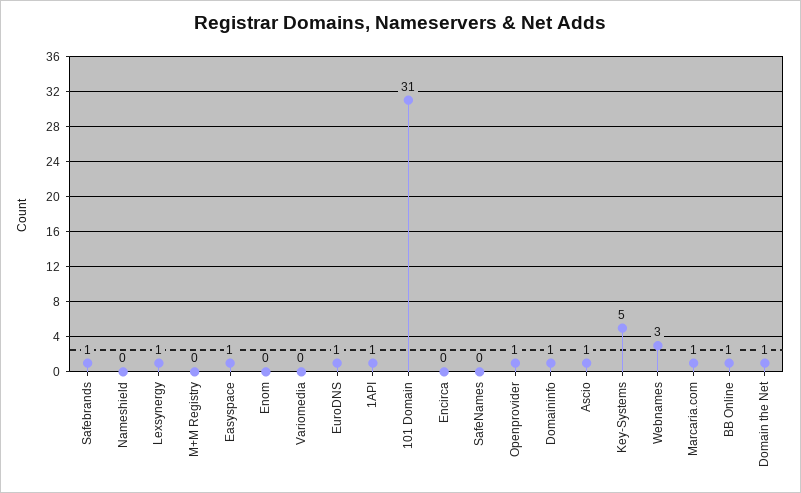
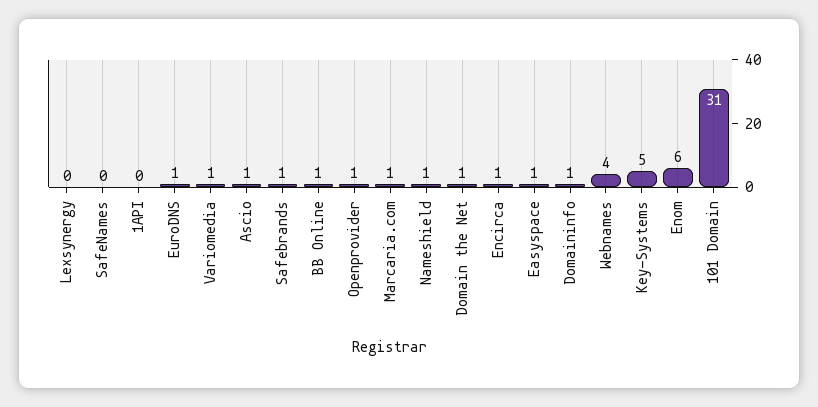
  {
    "Safebrands": 1,
-   "Nameshield": 0,
+   "Nameshield": 1,
-   "Lexsynergy": 1,
+   "Lexsynergy": 0,
-   "M+M Registry": 0,
    "Easyspace": 1,
-   "Enom": 0,
+   "Enom": 6,
-   "Variomedia": 0,
+   "Variomedia": 1,
    "EuroDNS": 1,
-   "1API": 1,
+   "1API": 0,
    "101 Domain": 31,
-   "Encirca": 0,
+   "Encirca": 1,
    "SafeNames": 0,
    "Openprovider": 1,
    "Domaininfo": 1,
    "Ascio": 1,
    "Key-Systems": 5,
-   "Webnames": 3,
+   "Webnames": 4,
    "Marcaria.com": 1,
    "BB Online": 1,
    "Domain the Net": 1
  }

